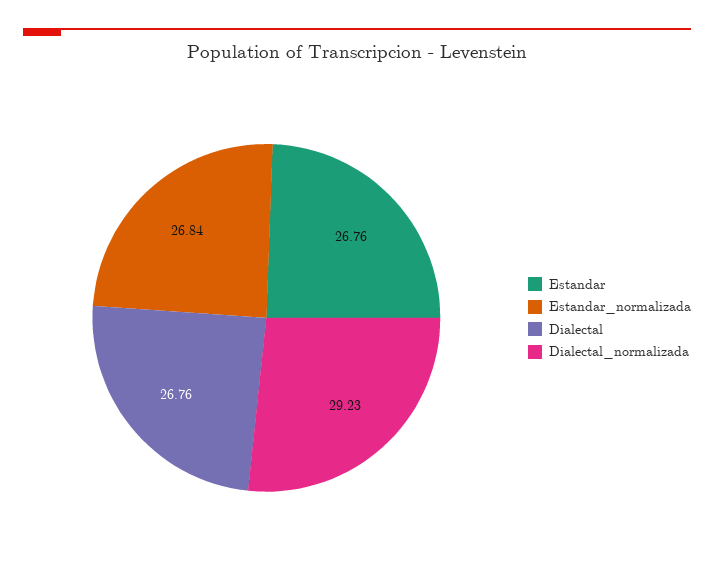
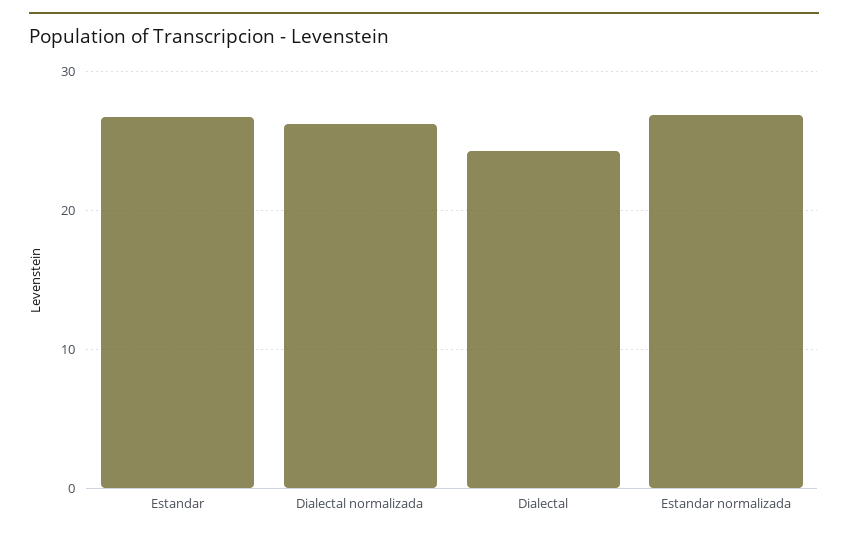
  {
    "Estandar": 26.76,
    "Estandar_normalizada": 26.84,
-   "Dialectal": 26.76,
+   "Dialectal": 24,
-   "Dialectal_normalizada": 29.23
+   "Dialectal_normalizada": 26
  }

